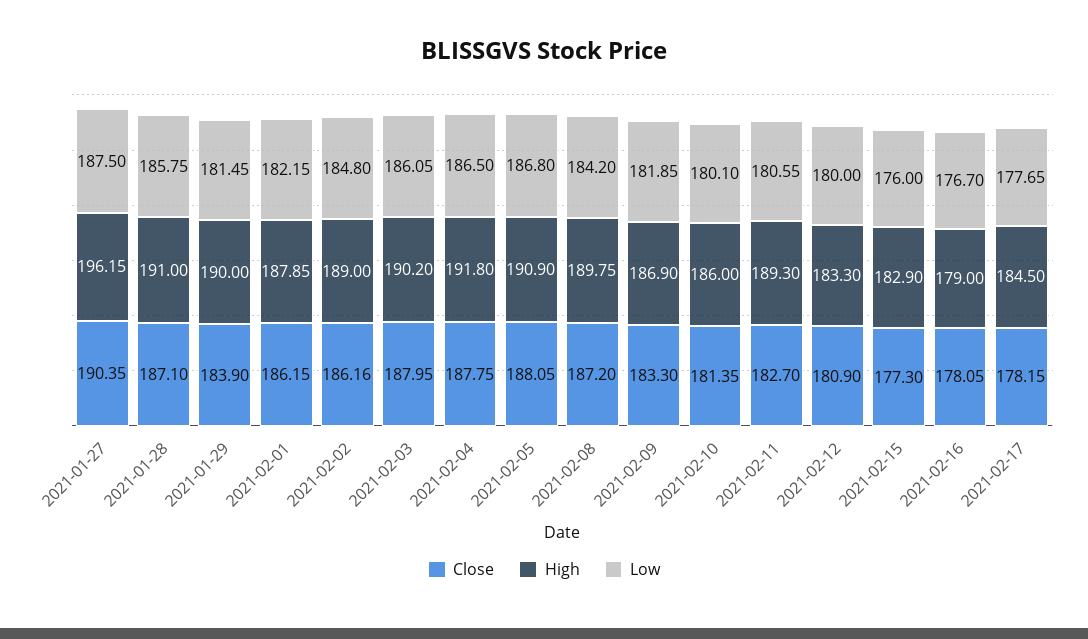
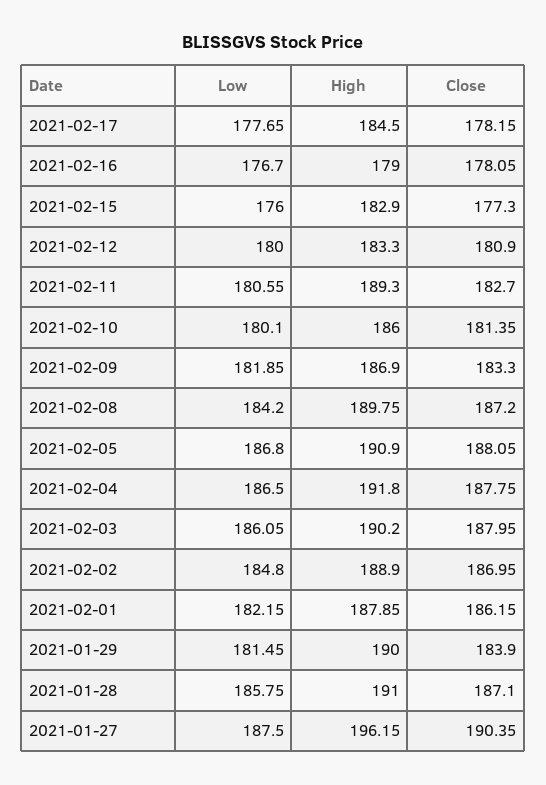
  {
    "Close": {
      "2021-01-27": 190.35,
      "2021-01-28": 187.1,
      "2021-01-29": 183.9,
      "2021-02-01": 186.15,
-     "2021-02-02": 186.16,
+     "2021-02-02": 186.95,
      "2021-02-03": 187.95,
      "2021-02-04": 187.75,
      "2021-02-05": 188.05,
      "2021-02-08": 187.2,
      "2021-02-09": 183.3,
      "2021-02-10": 181.35,
      "2021-02-11": 182.7,
      "2021-02-12": 180.9,
      "2021-02-15": 177.3,
      "2021-02-16": 178.05,
      "2021-02-17": 178.15
    },
    "High": {
      "2021-01-27": 196.15,
      "2021-01-28": 191,
      "2021-01-29": 190,
      "2021-02-01": 187.85,
-     "2021-02-02": 189,
+     "2021-02-02": 188.9,
      "2021-02-03": 190.2,
      "2021-02-04": 191.8,
      "2021-02-05": 190.9,
      "2021-02-08": 189.75,
      "2021-02-09": 186.9,
      "2021-02-10": 186,
      "2021-02-11": 189.3,
      "2021-02-12": 183.3,
      "2021-02-15": 182.9,
      "2021-02-16": 179,
      "2021-02-17": 184.5
    },
    "Low": {
      "2021-01-27": 187.5,
      "2021-01-28": 185.75,
      "2021-01-29": 181.45,
      "2021-02-01": 182.15,
      "2021-02-02": 184.8,
      "2021-02-03": 186.05,
      "2021-02-04": 186.5,
      "2021-02-05": 186.8,
      "2021-02-08": 184.2,
      "2021-02-09": 181.85,
      "2021-02-10": 180.1,
      "2021-02-11": 180.55,
      "2021-02-12": 180,
      "2021-02-15": 176,
      "2021-02-16": 176.7,
      "2021-02-17": 177.65
    }
  }

